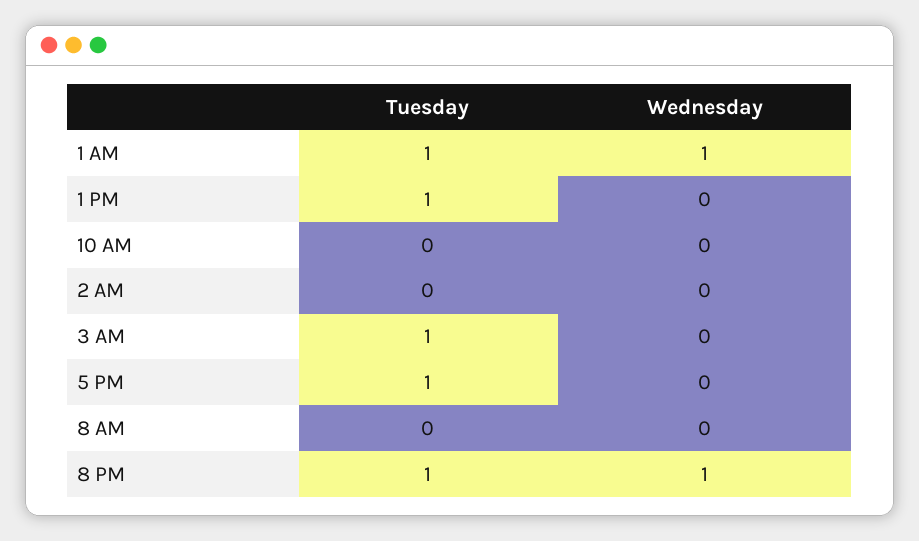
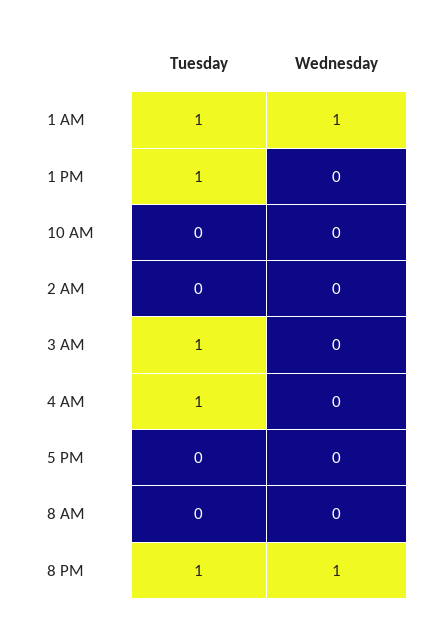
  {
    "Tuesday": {
      "1 AM": 1,
      "1 PM": 1,
      "10 AM": 0,
      "2 AM": 0,
      "3 AM": 1,
-     "5 PM": 1,
+     "5 PM": 0,
      "8 AM": 0,
-     "8 PM": 1
+     "8 PM": 1,
+     "4 AM": 1
    },
    "Wednesday": {
      "1 AM": 1,
      "1 PM": 0,
      "10 AM": 0,
      "2 AM": 0,
      "3 AM": 0,
      "5 PM": 0,
      "8 AM": 0,
-     "8 PM": 1
+     "8 PM": 1,
+     "4 AM": 0
    }
  }

